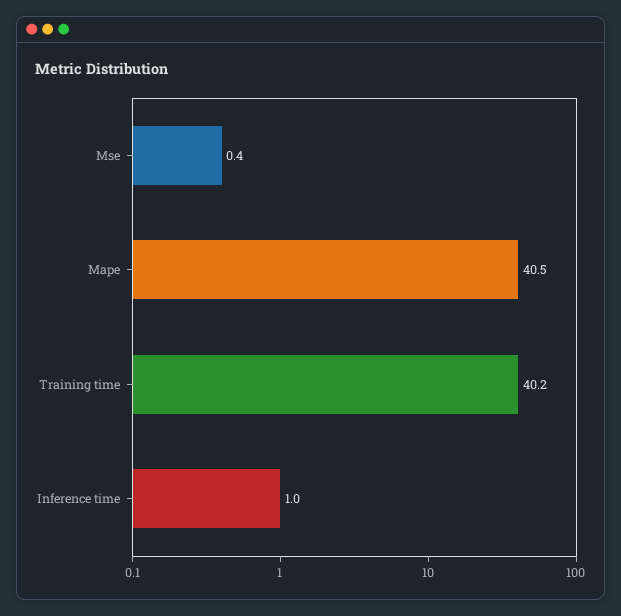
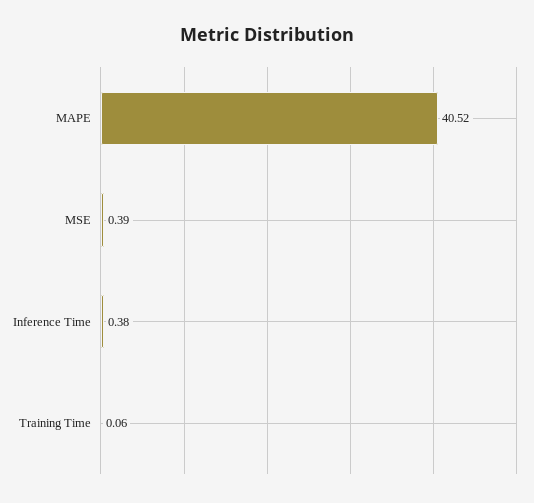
  {
    "Mse": 0.39,
    "Mape": 40.52,
-   "Training time": 40.2,
+   "Training time": 0.06,
-   "Inference time": 1
+   "Inference time": 0.38
  }

